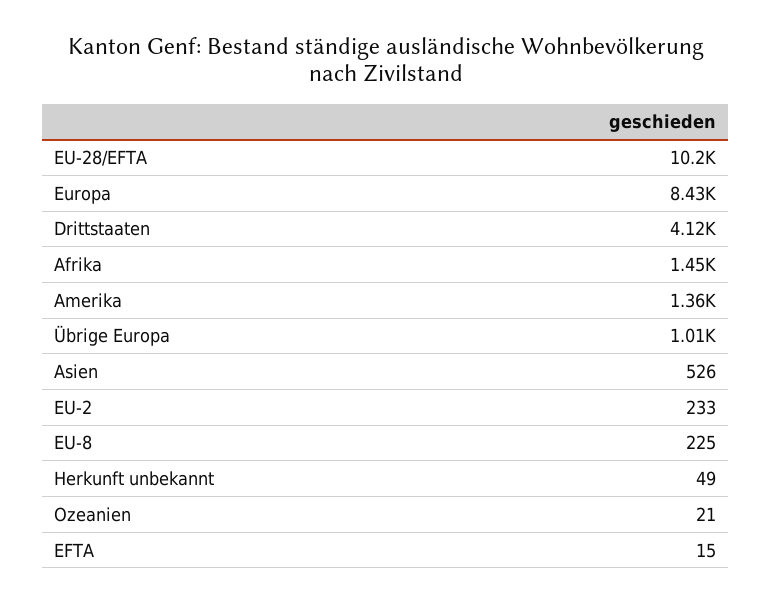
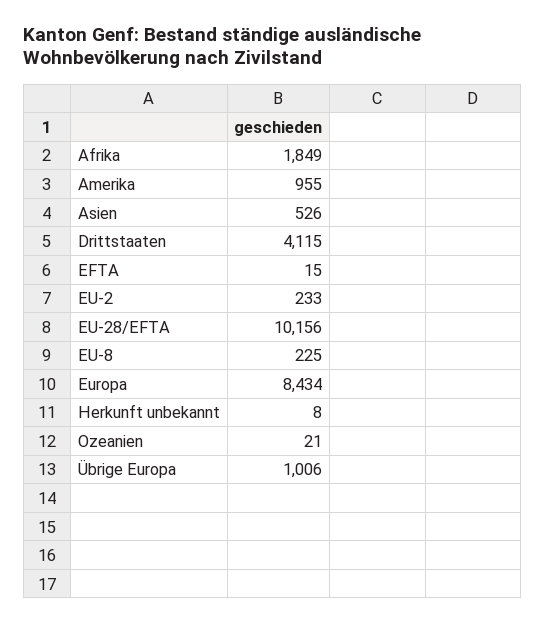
  {
    "EU-28/EFTA": 10156,
    "Europa": 8434,
    "Drittstaaten": 4115,
-   "Afrika": 1450,
+   "Afrika": 1849,
-   "Amerika": 1360,
+   "Amerika": 955,
    "Übrige Europa": 1006,
    "Asien": 526,
    "EU-2": 233,
    "EU-8": 225,
-   "Herkunft unbekannt": 49,
+   "Herkunft unbekannt": 8,
    "Ozeanien": 21,
    "EFTA": 15
  }

